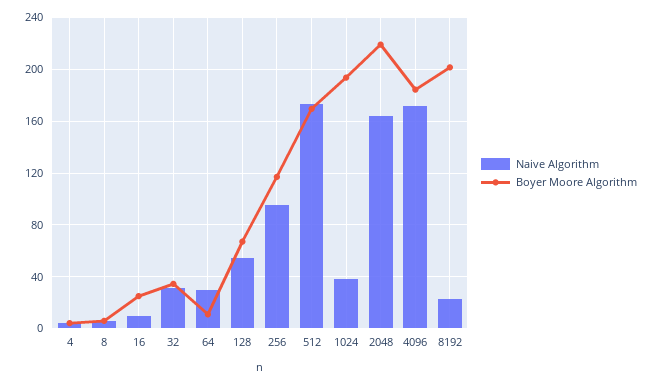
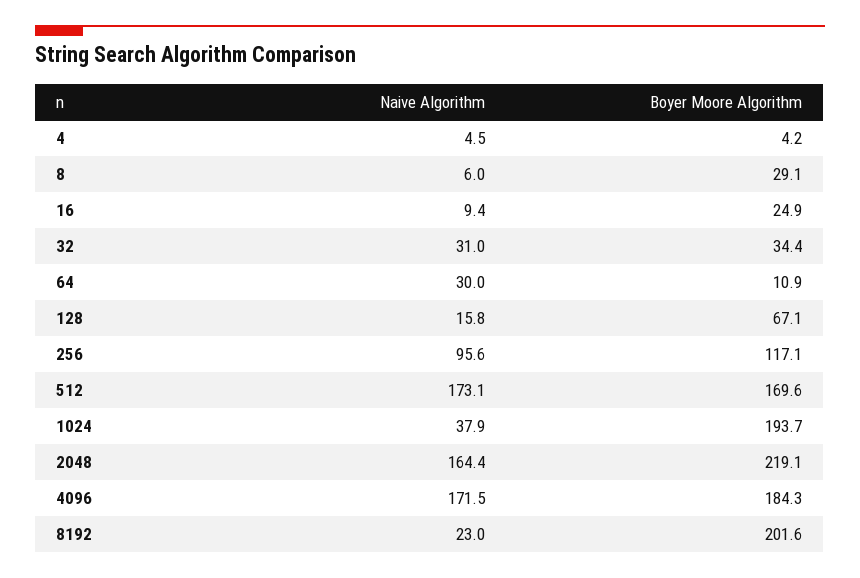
  {
    "Naive Algorithm": {
      "4": 4.5,
      "8": 6,
      "16": 9.4,
      "32": 31,
      "64": 30,
-     "128": 55,
+     "128": 15.8,
      "256": 95.6,
      "512": 173.1,
      "1024": 37.9,
      "2048": 164.4,
      "4096": 171.5,
      "8192": 23
    },
    "Boyer Moore Algorithm": {
      "4": 4.2,
-     "8": 5,
+     "8": 29.1,
      "16": 24.9,
      "32": 34.4,
      "64": 10.9,
      "128": 67.1,
      "256": 117.1,
      "512": 169.6,
      "1024": 193.7,
      "2048": 219.1,
      "4096": 184.3,
      "8192": 201.6
    }
  }

